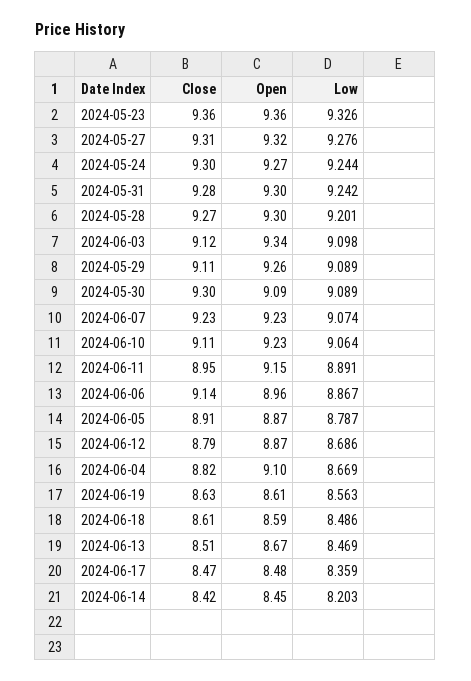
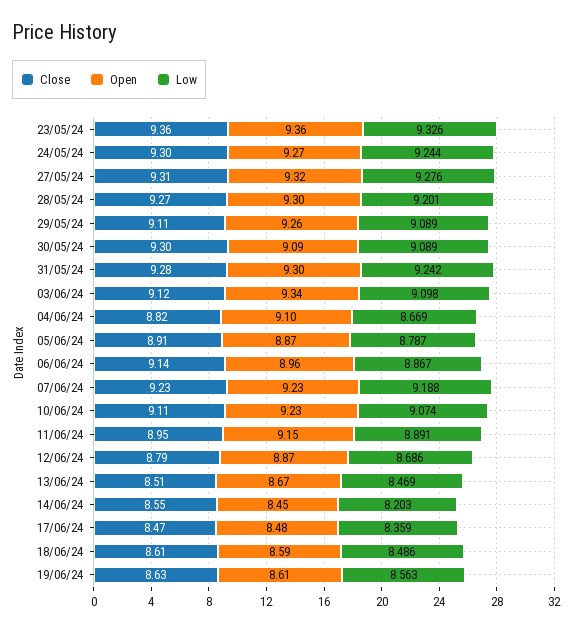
  {
    "Close": {
      "2024-05-23": 9.36,
      "2024-05-27": 9.31,
      "2024-05-24": 9.3,
      "2024-05-31": 9.28,
      "2024-05-28": 9.27,
      "2024-06-03": 9.12,
      "2024-05-29": 9.11,
      "2024-05-30": 9.3,
      "2024-06-07": 9.23,
      "2024-06-10": 9.11,
      "2024-06-11": 8.95,
      "2024-06-06": 9.14,
      "2024-06-05": 8.91,
      "2024-06-12": 8.79,
      "2024-06-04": 8.82,
      "2024-06-19": 8.63,
      "2024-06-18": 8.61,
      "2024-06-13": 8.51,
      "2024-06-17": 8.47,
-     "2024-06-14": 8.42
+     "2024-06-14": 8.55
    },
    "Open": {
      "2024-05-23": 9.36,
      "2024-05-27": 9.32,
      "2024-05-24": 9.27,
      "2024-05-31": 9.3,
      "2024-05-28": 9.3,
      "2024-06-03": 9.34,
      "2024-05-29": 9.26,
      "2024-05-30": 9.09,
      "2024-06-07": 9.23,
      "2024-06-10": 9.23,
      "2024-06-11": 9.15,
      "2024-06-06": 8.96,
      "2024-06-05": 8.87,
      "2024-06-12": 8.87,
      "2024-06-04": 9.1,
      "2024-06-19": 8.61,
      "2024-06-18": 8.59,
      "2024-06-13": 8.67,
      "2024-06-17": 8.48,
      "2024-06-14": 8.45
    },
    "Low": {
      "2024-05-23": 9.326,
      "2024-05-27": 9.276,
      "2024-05-24": 9.244,
      "2024-05-31": 9.242,
      "2024-05-28": 9.201,
      "2024-06-03": 9.098,
      "2024-05-29": 9.089,
      "2024-05-30": 9.089,
-     "2024-06-07": 9.074,
+     "2024-06-07": 9.188,
-     "2024-06-10": 9.064,
+     "2024-06-10": 9.074,
      "2024-06-11": 8.891,
      "2024-06-06": 8.867,
      "2024-06-05": 8.787,
      "2024-06-12": 8.686,
      "2024-06-04": 8.669,
      "2024-06-19": 8.563,
      "2024-06-18": 8.486,
      "2024-06-13": 8.469,
      "2024-06-17": 8.359,
      "2024-06-14": 8.203
    }
  }

